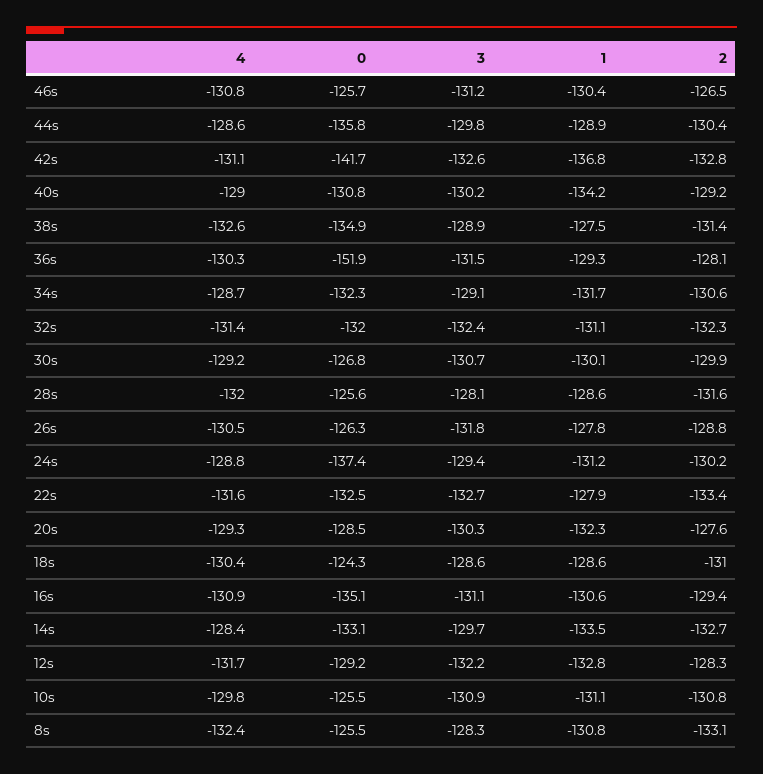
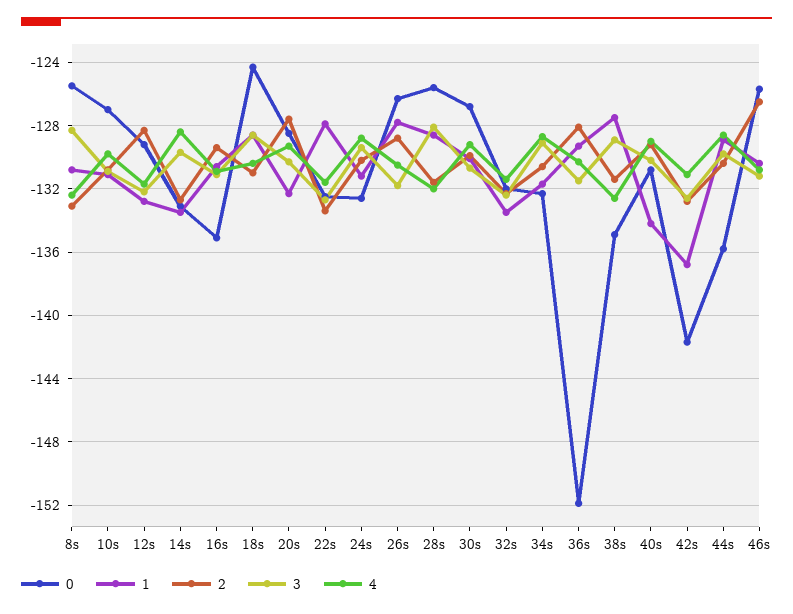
  {
    "4": {
      "46s": -130.8,
      "44s": -128.6,
      "42s": -131.1,
      "40s": -129,
      "38s": -132.6,
      "36s": -130.3,
      "34s": -128.7,
      "32s": -131.4,
      "30s": -129.2,
      "28s": -132,
      "26s": -130.5,
      "24s": -128.8,
      "22s": -131.6,
      "20s": -129.3,
      "18s": -130.4,
      "16s": -130.9,
      "14s": -128.4,
      "12s": -131.7,
      "10s": -129.8,
      "8s": -132.4
    },
    "0": {
      "46s": -125.7,
      "44s": -135.8,
      "42s": -141.7,
      "40s": -130.8,
      "38s": -134.9,
      "36s": -151.9,
      "34s": -132.3,
      "32s": -132,
      "30s": -126.8,
      "28s": -125.6,
      "26s": -126.3,
-     "24s": -137.4,
+     "24s": -132.5,
      "22s": -132.5,
      "20s": -128.5,
      "18s": -124.3,
      "16s": -135.1,
      "14s": -133.1,
      "12s": -129.2,
-     "10s": -125.5,
+     "10s": -127,
      "8s": -125.5
    },
    "3": {
      "46s": -131.2,
      "44s": -129.8,
      "42s": -132.6,
      "40s": -130.2,
      "38s": -128.9,
      "36s": -131.5,
      "34s": -129.1,
      "32s": -132.4,
      "30s": -130.7,
      "28s": -128.1,
      "26s": -131.8,
      "24s": -129.4,
      "22s": -132.7,
      "20s": -130.3,
      "18s": -128.6,
      "16s": -131.1,
      "14s": -129.7,
      "12s": -132.2,
      "10s": -130.9,
      "8s": -128.3
    },
    "1": {
      "46s": -130.4,
      "44s": -128.9,
      "42s": -136.8,
      "40s": -134.2,
      "38s": -127.5,
      "36s": -129.3,
      "34s": -131.7,
-     "32s": -131.1,
+     "32s": -133.5,
      "30s": -130.1,
      "28s": -128.6,
      "26s": -127.8,
      "24s": -131.2,
      "22s": -127.9,
      "20s": -132.3,
      "18s": -128.6,
      "16s": -130.6,
      "14s": -133.5,
      "12s": -132.8,
      "10s": -131.1,
      "8s": -130.8
    },
    "2": {
      "46s": -126.5,
      "44s": -130.4,
      "42s": -132.8,
      "40s": -129.2,
      "38s": -131.4,
      "36s": -128.1,
      "34s": -130.6,
      "32s": -132.3,
      "30s": -129.9,
      "28s": -131.6,
      "26s": -128.8,
      "24s": -130.2,
      "22s": -133.4,
      "20s": -127.6,
      "18s": -131,
      "16s": -129.4,
      "14s": -132.7,
      "12s": -128.3,
      "10s": -130.8,
      "8s": -133.1
    }
  }

